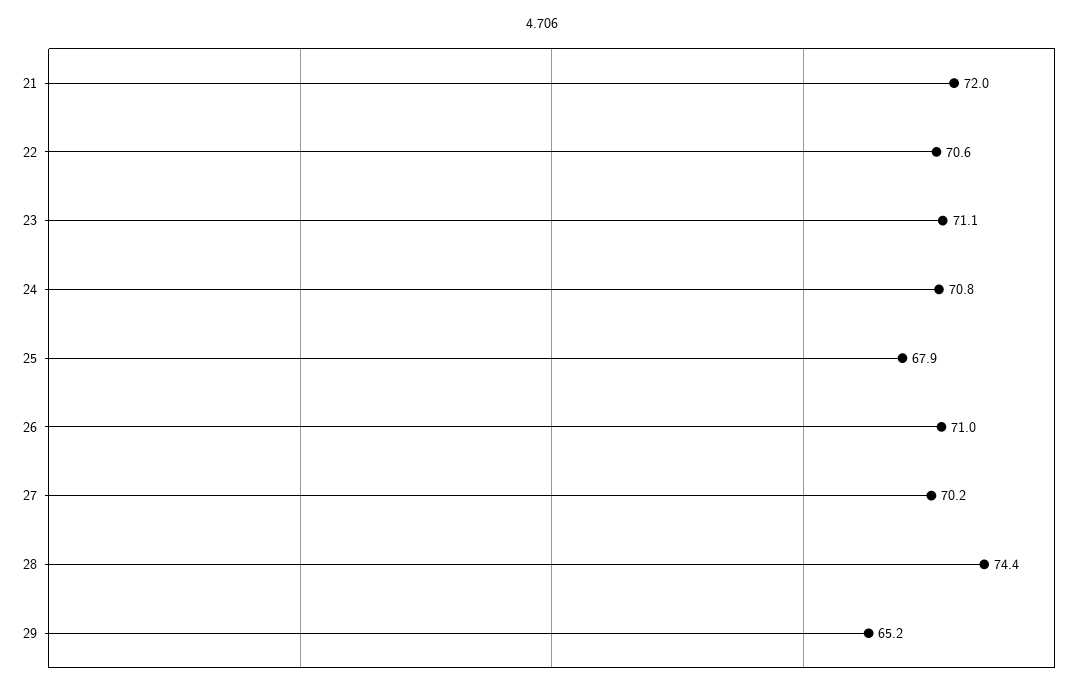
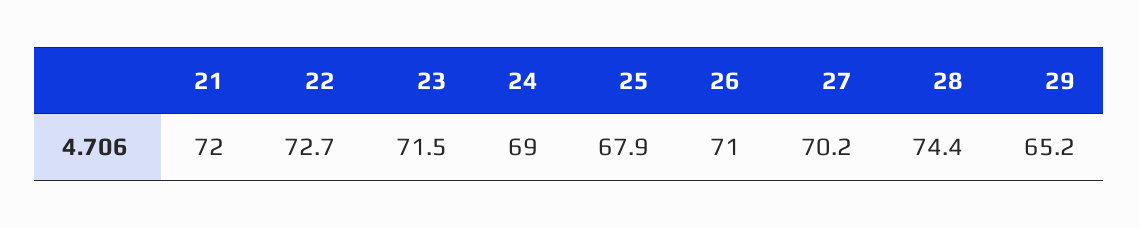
  {
    "21": 72,
-   "22": 70.6,
+   "22": 72.7,
-   "23": 71.1,
+   "23": 71.5,
-   "24": 70.8,
+   "24": 69,
    "25": 67.9,
    "26": 71,
    "27": 70.2,
    "28": 74.4,
    "29": 65.2
  }

